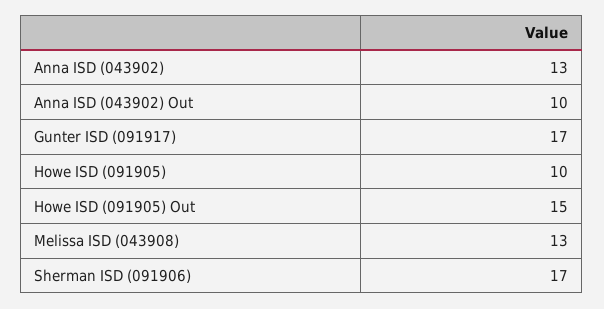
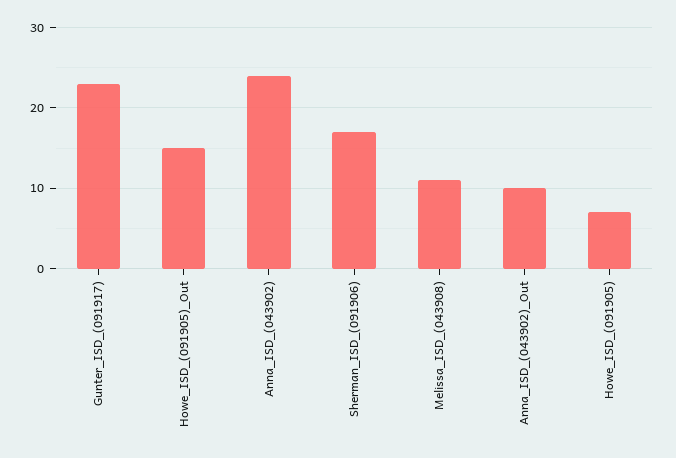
  {
-   "Anna ISD (043902)": 13,
+   "Anna ISD (043902)": 24,
    "Anna ISD (043902) Out": 10,
-   "Gunter ISD (091917)": 17,
+   "Gunter ISD (091917)": 23,
-   "Howe ISD (091905)": 10,
+   "Howe ISD (091905)": 7,
    "Howe ISD (091905) Out": 15,
-   "Melissa ISD (043908)": 13,
+   "Melissa ISD (043908)": 11,
    "Sherman ISD (091906)": 17
  }

